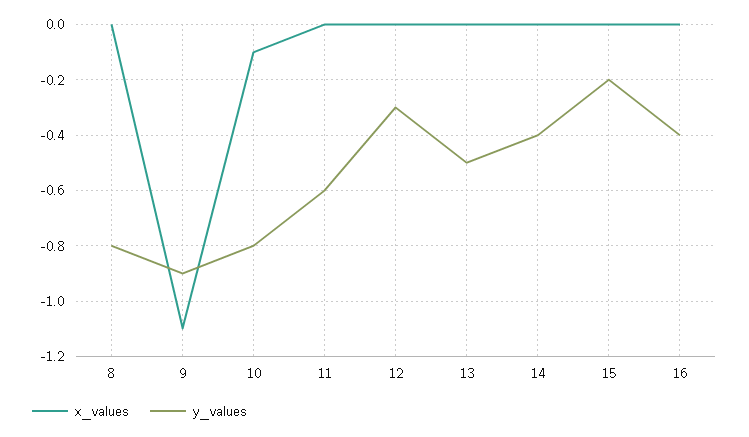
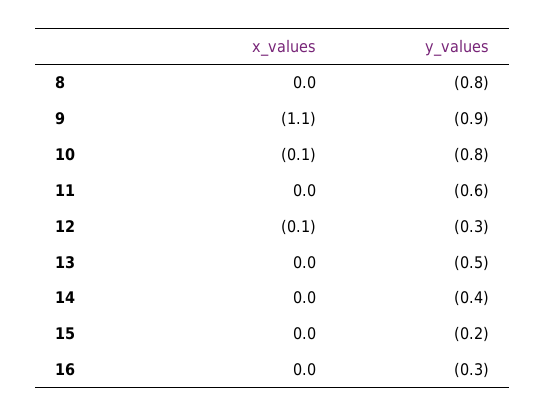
  {
    "x_values": {
      "8": 0,
      "9": -1.1,
      "10": -0.1,
      "11": 0,
-     "12": 0,
+     "12": -0.1,
      "13": 0,
      "14": 0,
      "15": 0,
      "16": 0
    },
    "y_values": {
      "8": -0.8,
      "9": -0.9,
      "10": -0.8,
      "11": -0.6,
      "12": -0.3,
      "13": -0.5,
      "14": -0.4,
      "15": -0.2,
-     "16": -0.4
+     "16": -0.3
    }
  }

